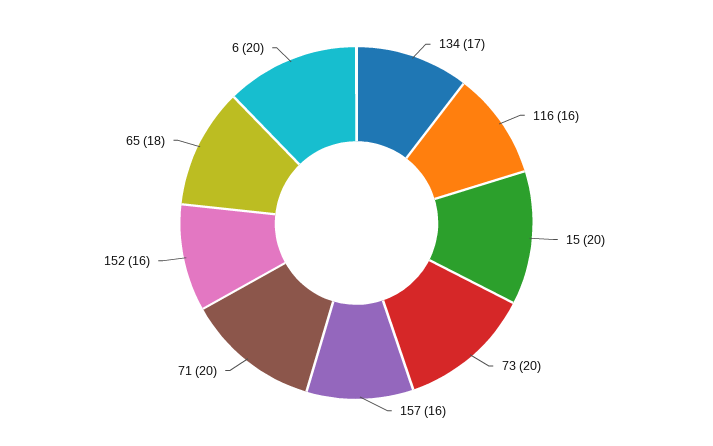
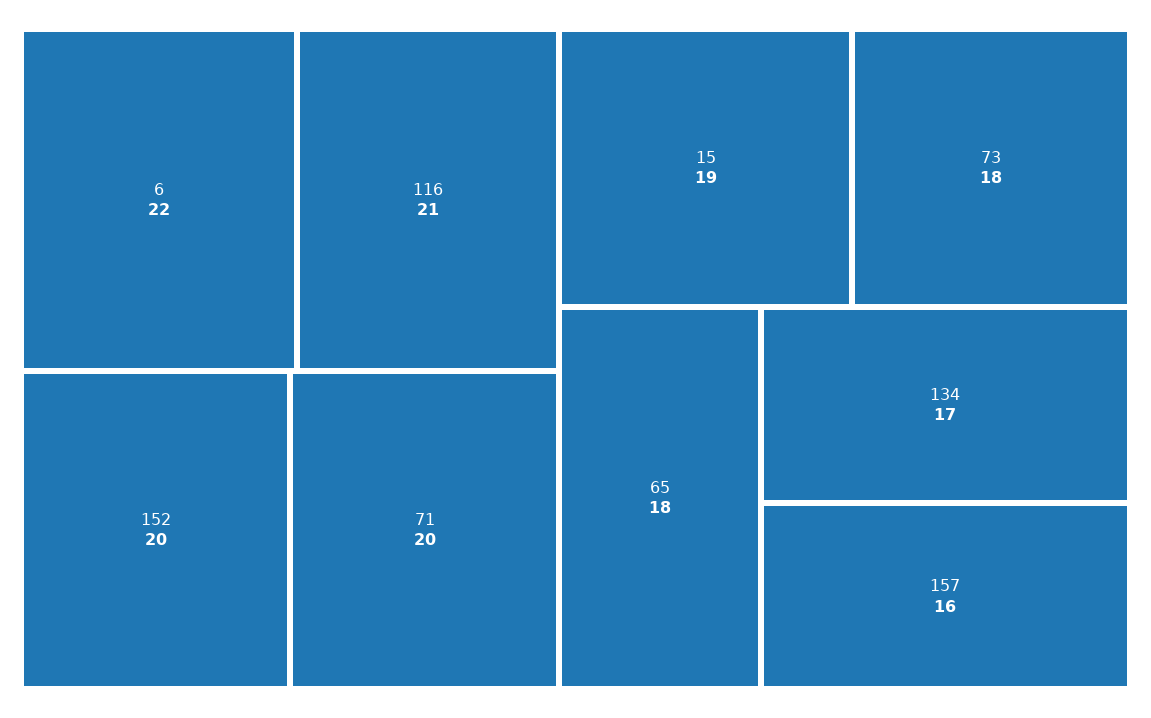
  {
    "134": 17,
-   "116": 16,
+   "116": 21,
-   "15": 20,
+   "15": 19,
-   "73": 20,
+   "73": 18,
    "157": 16,
    "71": 20,
-   "152": 16,
+   "152": 20,
    "65": 18,
-   "6": 20
+   "6": 22
  }

